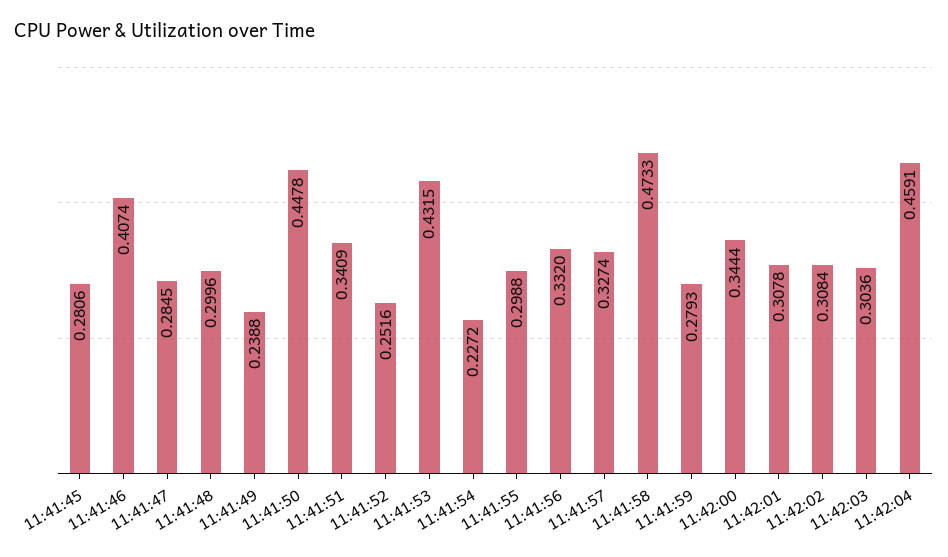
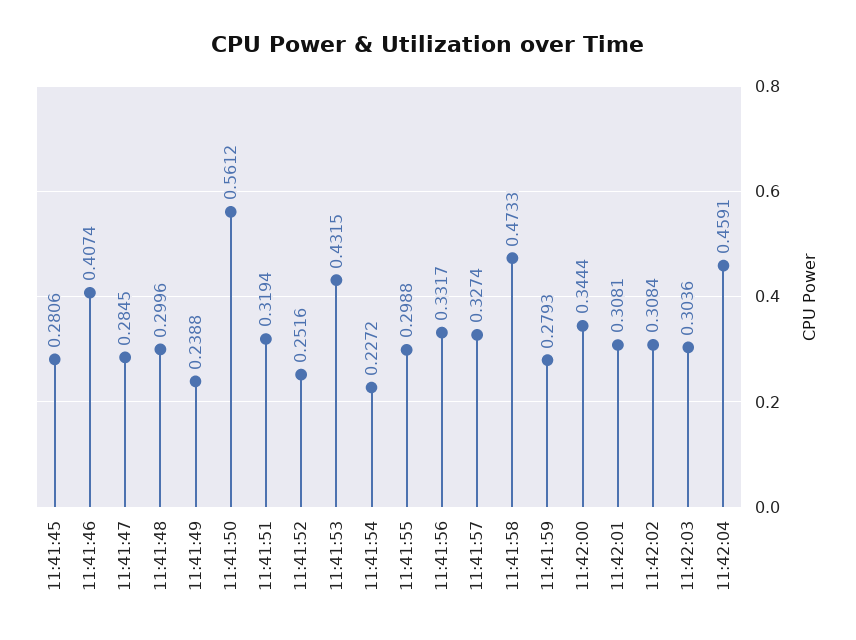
  {
    "11:41:45": 0.2806,
    "11:41:46": 0.4074,
    "11:41:47": 0.2845,
    "11:41:48": 0.2996,
    "11:41:49": 0.2388,
-   "11:41:50": 0.4478,
+   "11:41:50": 0.5612,
-   "11:41:51": 0.3409,
+   "11:41:51": 0.3194,
    "11:41:52": 0.2516,
    "11:41:53": 0.4315,
    "11:41:54": 0.2272,
    "11:41:55": 0.2988,
-   "11:41:56": 0.332,
+   "11:41:56": 0.3317,
    "11:41:57": 0.3274,
    "11:41:58": 0.4733,
    "11:41:59": 0.2793,
    "11:42:00": 0.3444,
-   "11:42:01": 0.3078,
+   "11:42:01": 0.3081,
    "11:42:02": 0.3084,
    "11:42:03": 0.3036,
    "11:42:04": 0.4591
  }

